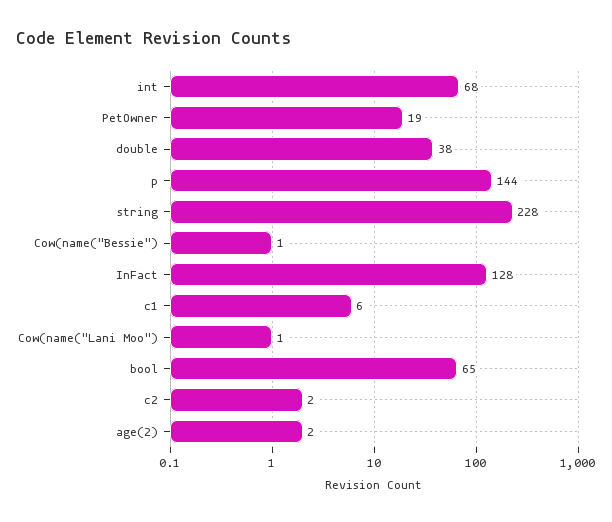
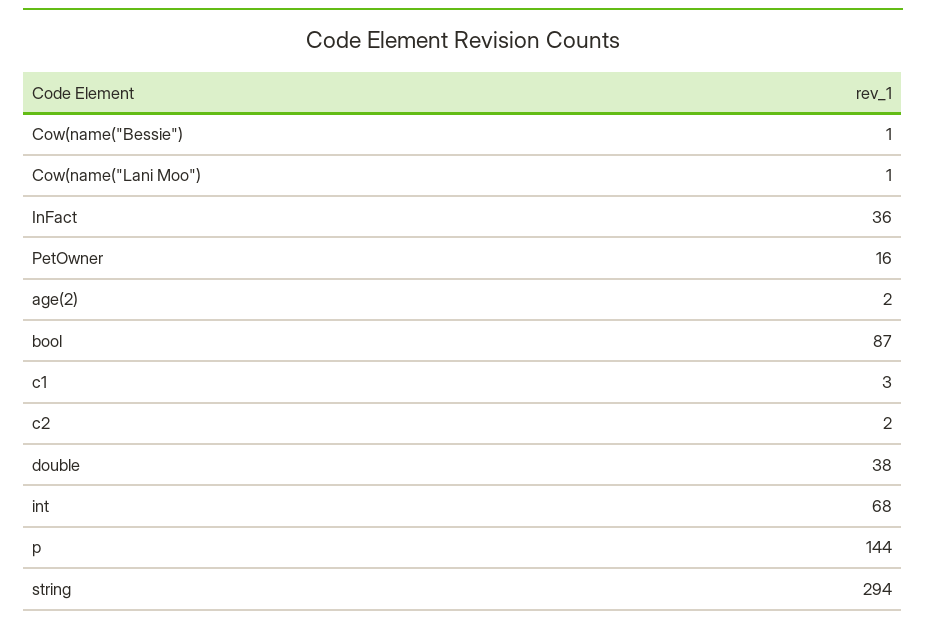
  {
    "int": 68,
-   "PetOwner": 19,
+   "PetOwner": 16,
    "double": 38,
    "p": 144,
-   "string": 228,
+   "string": 294,
    "Cow(name(\"Bessie\")": 1,
-   "InFact": 128,
+   "InFact": 36,
-   "c1": 6,
+   "c1": 3,
    "Cow(name(\"Lani Moo\")": 1,
-   "bool": 65,
+   "bool": 87,
    "c2": 2,
    "age(2)": 2
  }

